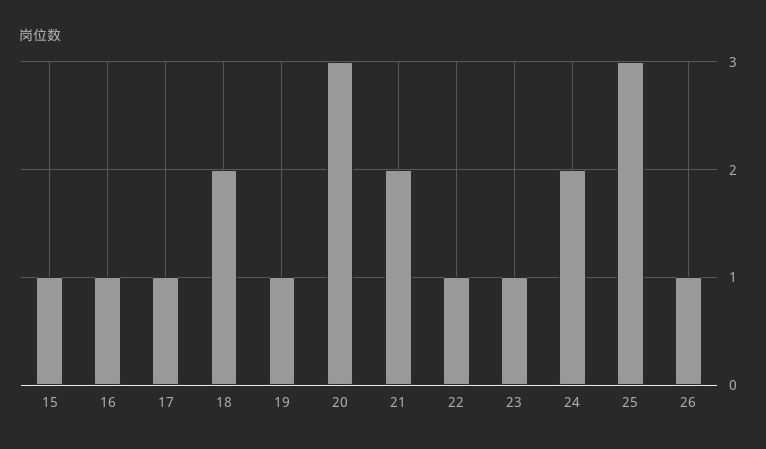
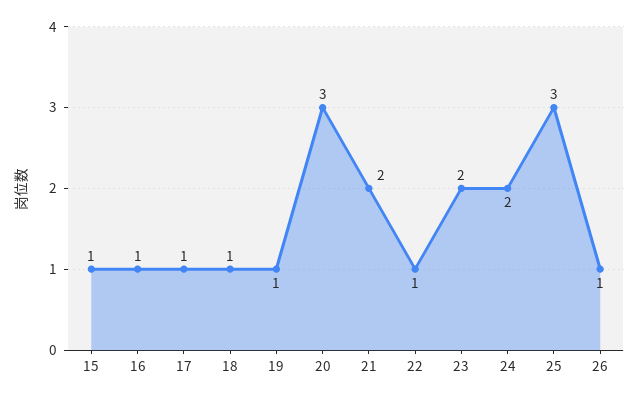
  {
    "15": 1,
    "16": 1,
    "17": 1,
-   "18": 2,
+   "18": 1,
    "19": 1,
    "20": 3,
    "21": 2,
    "22": 1,
-   "23": 1,
+   "23": 2,
    "24": 2,
    "25": 3,
    "26": 1
  }

